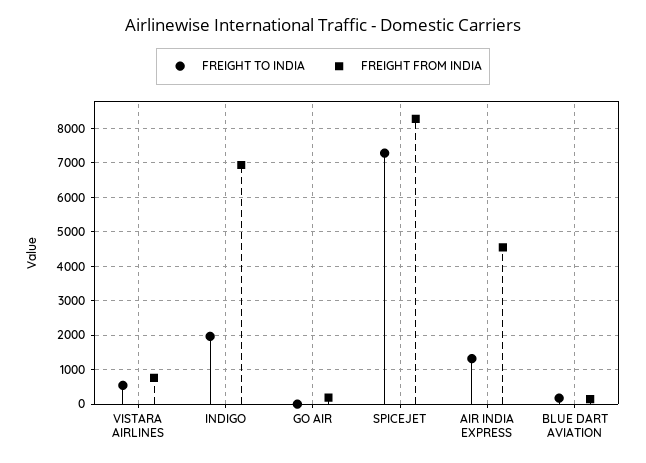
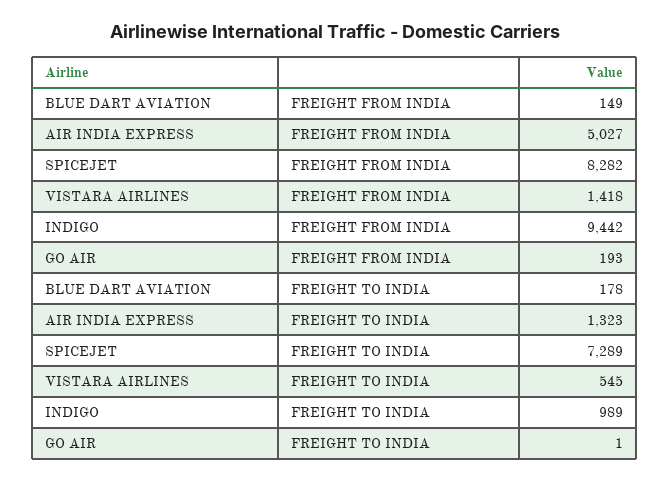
  {
    "FREIGHT TO INDIA": {
      "VISTARA AIRLINES": 545,
-     "INDIGO": 2000,
+     "INDIGO": 989,
      "GO AIR": 1,
      "SPICEJET": 7289,
      "AIR INDIA EXPRESS": 1323,
      "BLUE DART AVIATION": 178
    },
    "FREIGHT FROM INDIA": {
-     "VISTARA AIRLINES": 800,
+     "VISTARA AIRLINES": 1418,
-     "INDIGO": 7000,
+     "INDIGO": 9442,
      "GO AIR": 193,
      "SPICEJET": 8282,
-     "AIR INDIA EXPRESS": 4600,
+     "AIR INDIA EXPRESS": 5027,
      "BLUE DART AVIATION": 149
    }
  }

